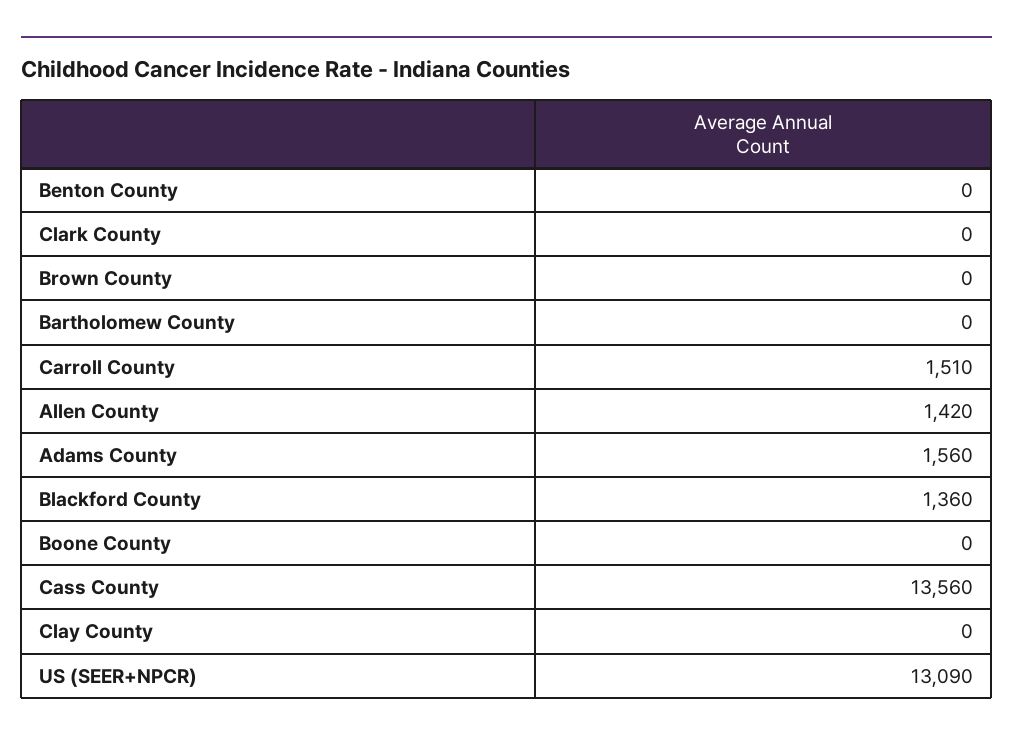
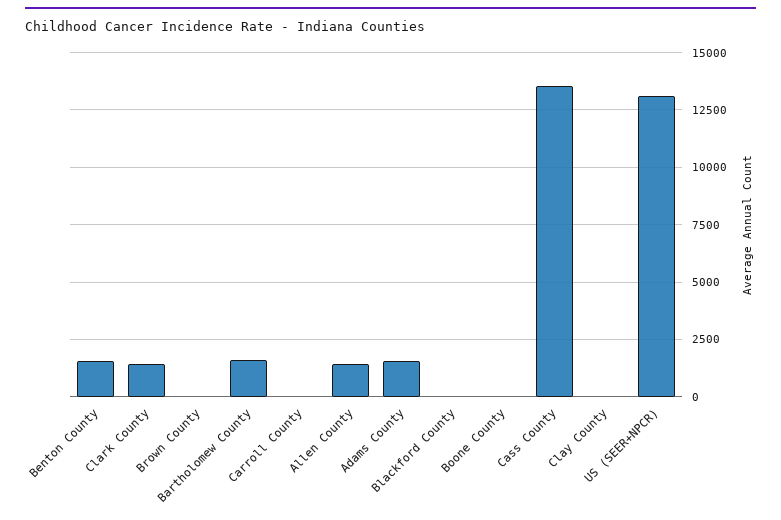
  {
-   "Benton County": 0,
+   "Benton County": 1500,
-   "Clark County": 0,
+   "Clark County": 1500,
    "Brown County": 0,
-   "Bartholomew County": 0,
+   "Bartholomew County": 1500,
-   "Carroll County": 1510,
+   "Carroll County": 0,
    "Allen County": 1420,
    "Adams County": 1560,
-   "Blackford County": 1360,
+   "Blackford County": 0,
    "Boone County": 0,
    "Cass County": 13560,
    "Clay County": 0,
    "US (SEER+NPCR)": 13090
  }

